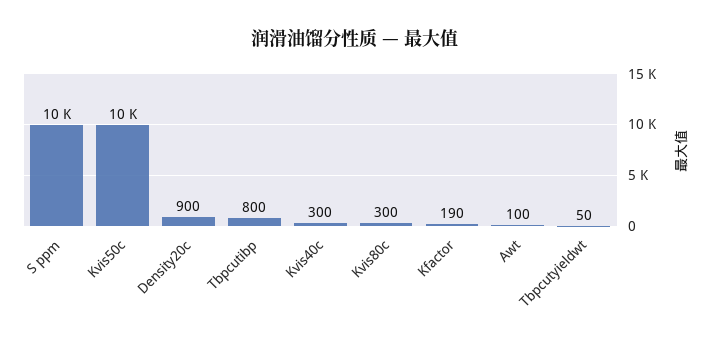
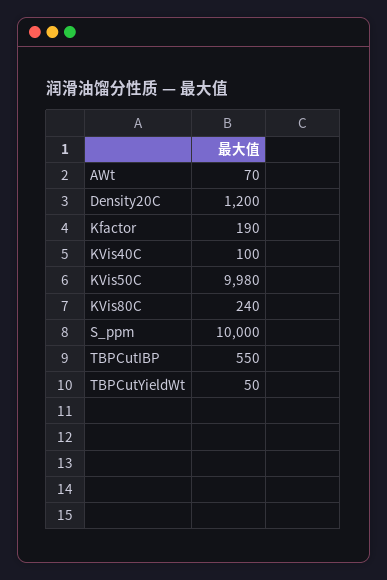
  {
    "S ppm": 10000,
    "Kvis50c": 9980,
-   "Density20c": 900,
+   "Density20c": 1200,
-   "Tbpcutibp": 800,
+   "Tbpcutibp": 550,
-   "Kvis40c": 300,
+   "Kvis40c": 100,
-   "Kvis80c": 300,
+   "Kvis80c": 240,
    "Kfactor": 190,
-   "Awt": 100,
+   "Awt": 70,
    "Tbpcutyieldwt": 50
  }

